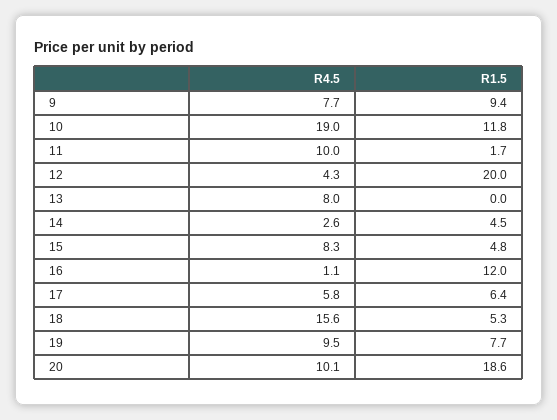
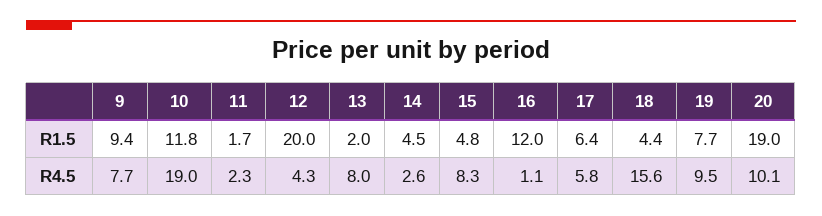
  {
    "R4.5": {
      "9": 7.7,
      "10": 19,
-     "11": 10,
+     "11": 2.3,
      "12": 4.3,
      "13": 8,
      "14": 2.6,
      "15": 8.3,
      "16": 1.1,
      "17": 5.8,
      "18": 15.6,
      "19": 9.5,
      "20": 10.1
    },
    "R1.5": {
      "9": 9.4,
      "10": 11.8,
      "11": 1.7,
      "12": 20,
-     "13": 0,
+     "13": 2,
      "14": 4.5,
      "15": 4.8,
      "16": 12,
      "17": 6.4,
-     "18": 5.3,
+     "18": 4.4,
      "19": 7.7,
-     "20": 18.6
+     "20": 19
    }
  }

